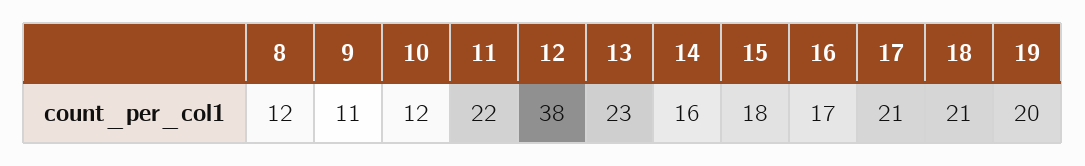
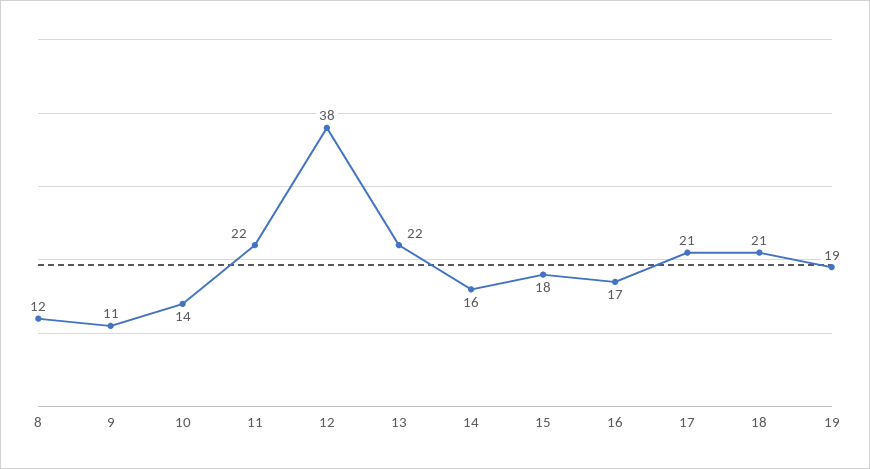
  {
    "8": 12,
    "9": 11,
-   "10": 12,
+   "10": 14,
    "11": 22,
    "12": 38,
-   "13": 23,
+   "13": 22,
    "14": 16,
    "15": 18,
    "16": 17,
    "17": 21,
    "18": 21,
-   "19": 20
+   "19": 19
  }

